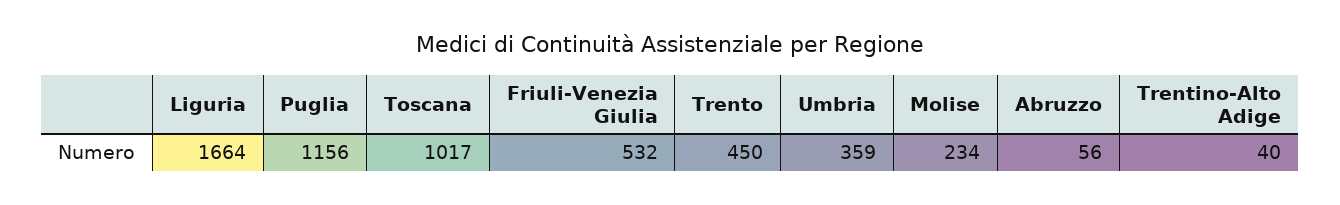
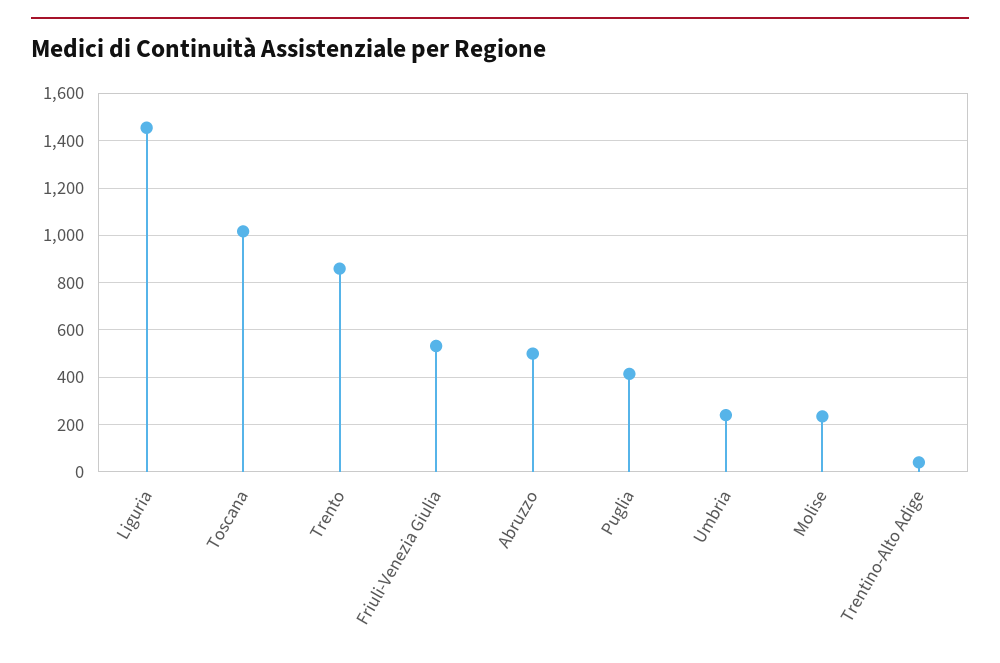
  {
-   "Liguria": 1664,
+   "Liguria": 1450,
-   "Puglia": 1156,
+   "Puglia": 400,
    "Toscana": 1017,
    "Friuli-Venezia Giulia": 532,
-   "Trento": 450,
+   "Trento": 850,
-   "Umbria": 359,
+   "Umbria": 250,
    "Molise": 234,
-   "Abruzzo": 56,
+   "Abruzzo": 500,
    "Trentino-Alto Adige": 40
  }

